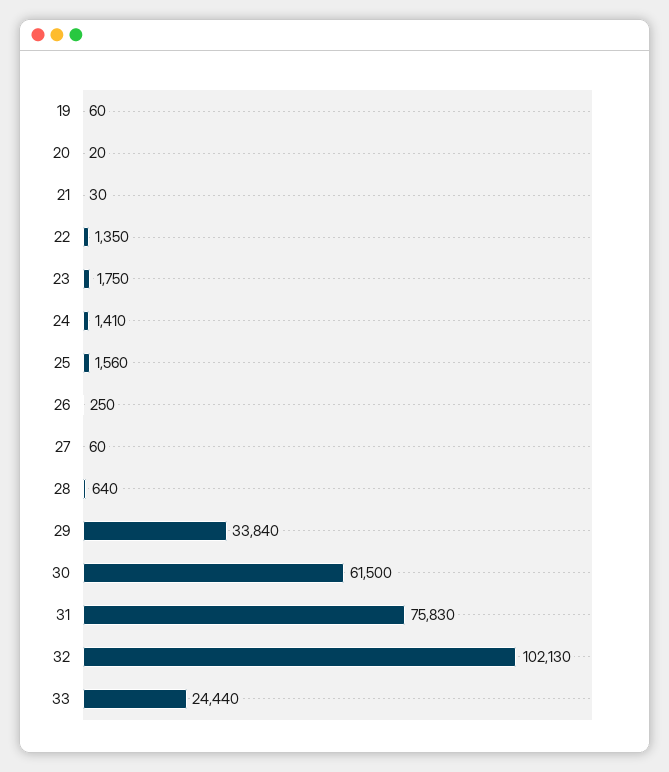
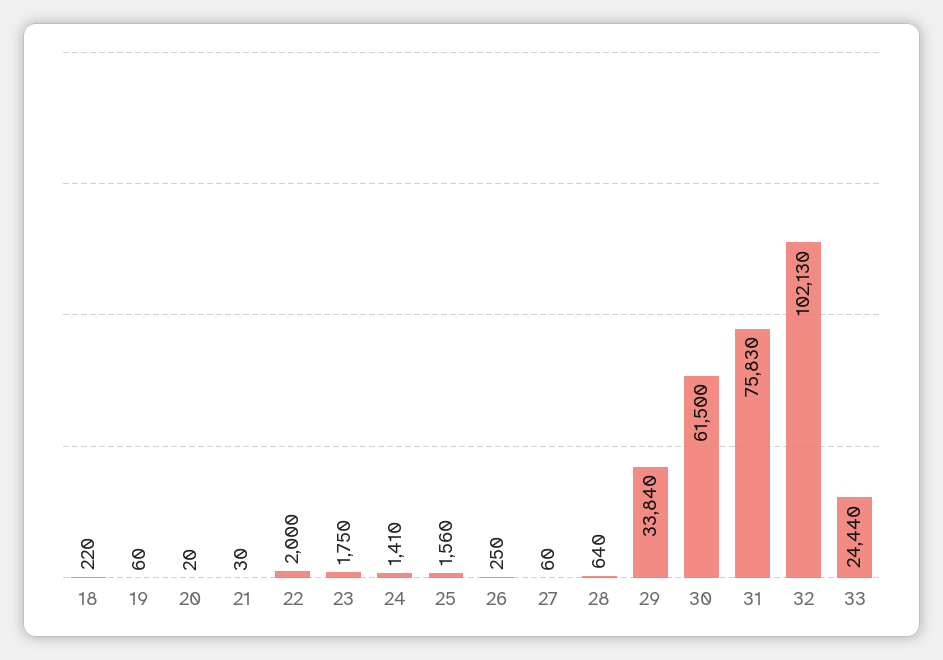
  {
    "19": 60,
    "20": 20,
    "21": 30,
-   "22": 1350,
+   "22": 2000,
    "23": 1750,
    "24": 1410,
    "25": 1560,
    "26": 250,
    "27": 60,
    "28": 640,
    "29": 33840,
    "30": 61500,
    "31": 75830,
    "32": 102130,
-   "33": 24440
+   "33": 24440,
+   "18": 220
  }

